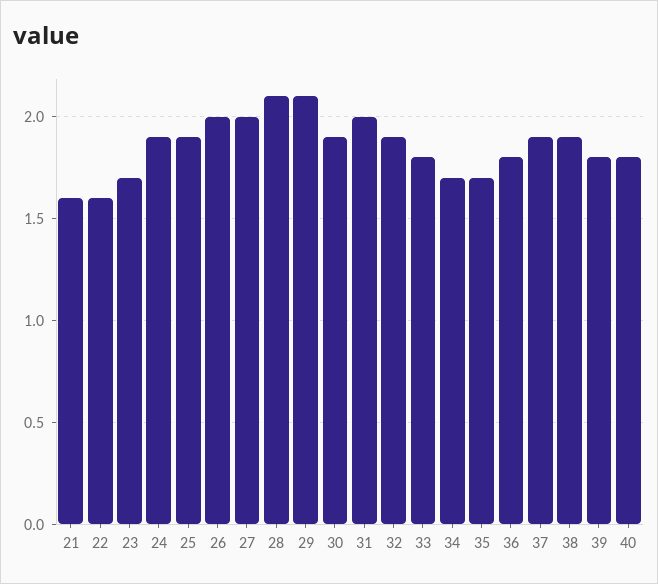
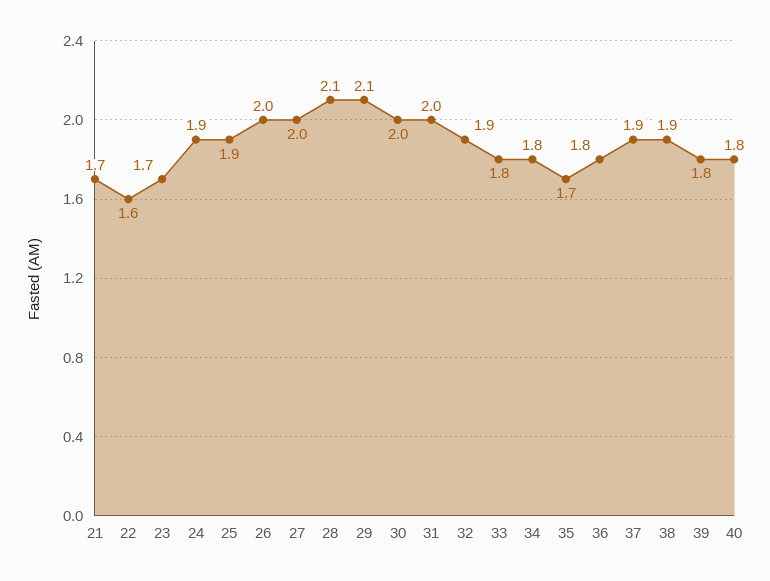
  {
-   "21": 1.6,
+   "21": 1.7,
    "22": 1.6,
    "23": 1.7,
    "24": 1.9,
    "25": 1.9,
    "26": 2,
    "27": 2,
    "28": 2.1,
    "29": 2.1,
-   "30": 1.9,
+   "30": 2,
    "31": 2,
    "32": 1.9,
    "33": 1.8,
-   "34": 1.7,
+   "34": 1.8,
    "35": 1.7,
    "36": 1.8,
    "37": 1.9,
    "38": 1.9,
    "39": 1.8,
    "40": 1.8
  }

